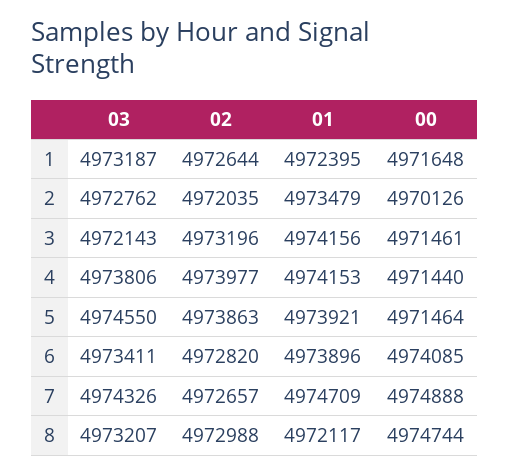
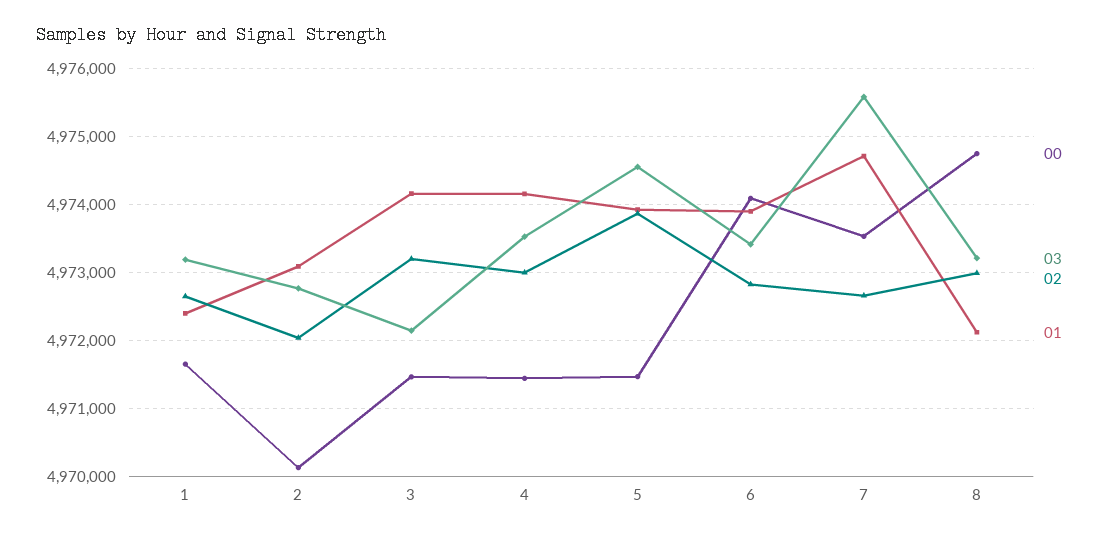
  {
    "03": {
      "1": 4973187,
      "2": 4972762,
      "3": 4972143,
-     "4": 4973806,
+     "4": 4973500,
      "5": 4974550,
      "6": 4973411,
-     "7": 4974326,
+     "7": 4975600,
      "8": 4973207
    },
    "02": {
      "1": 4972644,
      "2": 4972035,
      "3": 4973196,
-     "4": 4973977,
+     "4": 4973000,
      "5": 4973863,
      "6": 4972820,
      "7": 4972657,
      "8": 4972988
    },
    "01": {
      "1": 4972395,
-     "2": 4973479,
+     "2": 4973100,
      "3": 4974156,
      "4": 4974153,
      "5": 4973921,
      "6": 4973896,
      "7": 4974709,
      "8": 4972117
    },
    "00": {
      "1": 4971648,
      "2": 4970126,
      "3": 4971461,
      "4": 4971440,
      "5": 4971464,
      "6": 4974085,
-     "7": 4974888,
+     "7": 4973500,
      "8": 4974744
    }
  }

